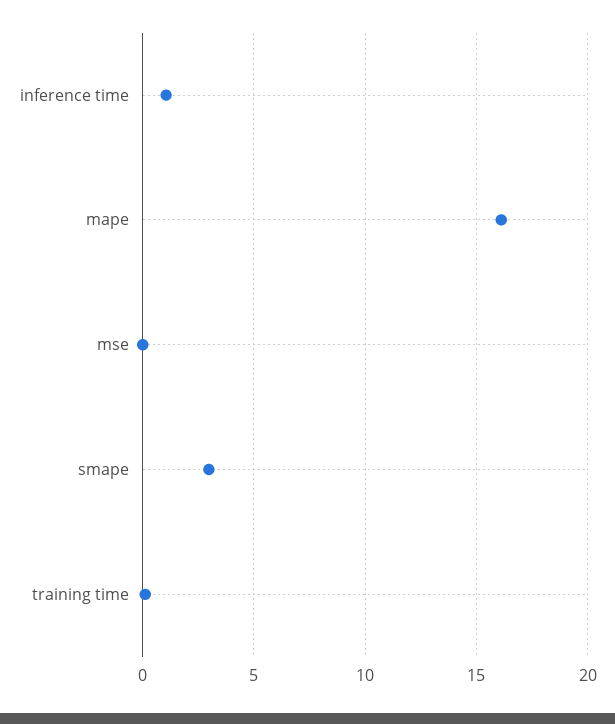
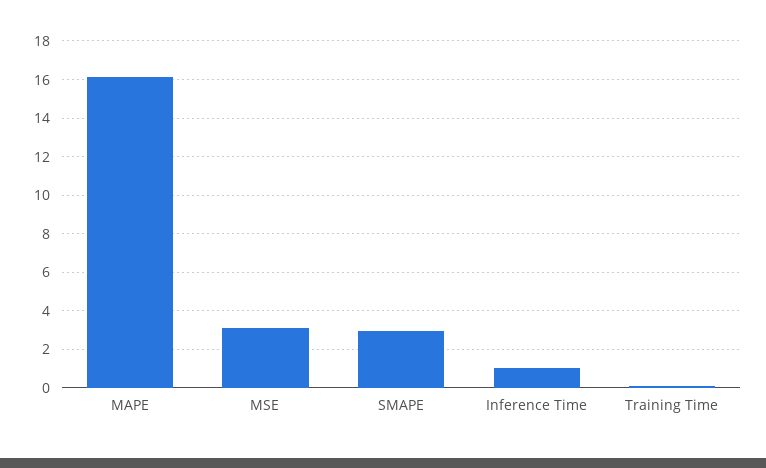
  {
    "inference time": 1,
    "mape": 16,
-   "mse": 0,
+   "mse": 3,
    "smape": 3,
    "training time": 0
  }

